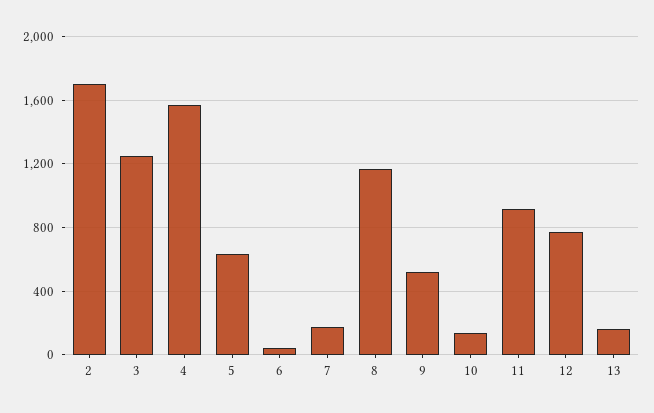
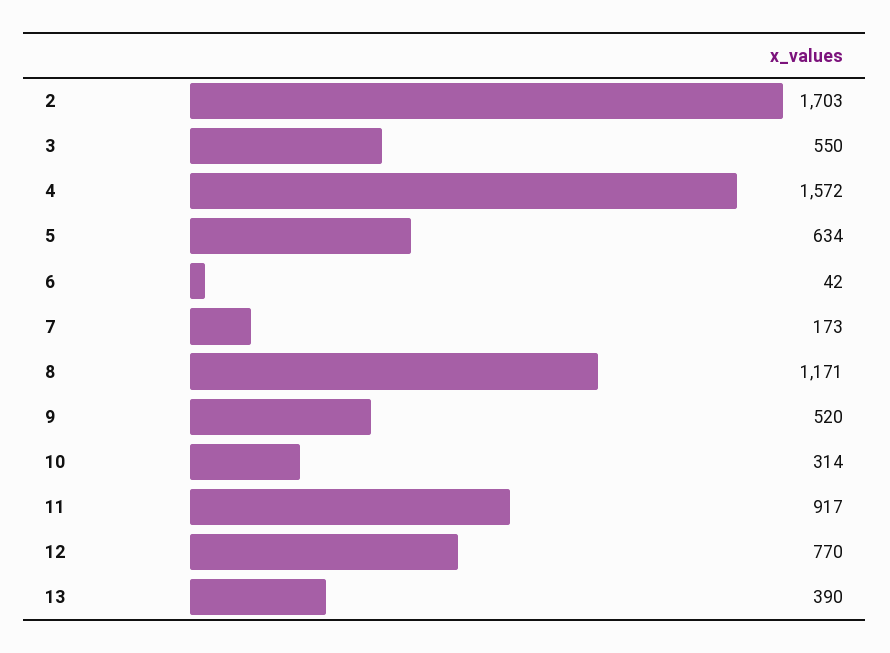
  {
    "2": 1703,
-   "3": 1250,
+   "3": 550,
    "4": 1572,
    "5": 634,
    "6": 42,
    "7": 173,
    "8": 1171,
    "9": 520,
-   "10": 150,
+   "10": 314,
    "11": 917,
    "12": 770,
-   "13": 150
+   "13": 390
  }

